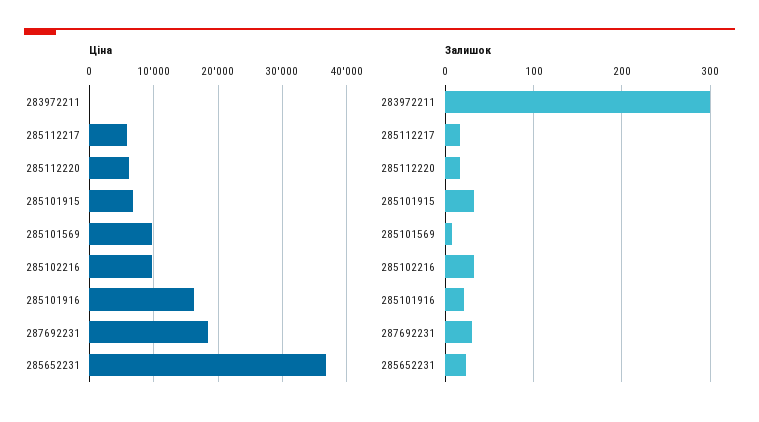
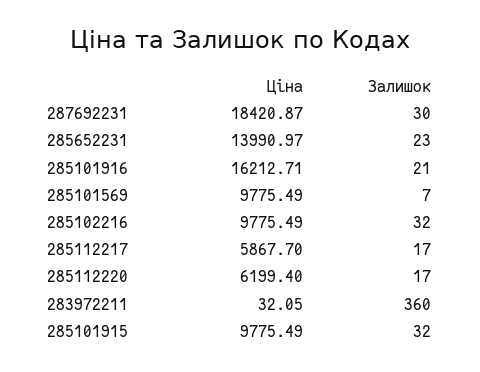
  {
    "Ціна": {
      "283972211": 32.05,
      "285112217": 5867.7,
      "285112220": 6199.4,
-     "285101915": 7000,
+     "285101915": 9775.49,
      "285101569": 9775.49,
      "285102216": 9775.49,
      "285101916": 16212.71,
      "287692231": 18420.87,
-     "285652231": 37000
+     "285652231": 13990.97
    },
    "Залишок": {
-     "283972211": 300,
+     "283972211": 360,
      "285112217": 17,
      "285112220": 17,
      "285101915": 32,
      "285101569": 7,
      "285102216": 32,
      "285101916": 21,
      "287692231": 30,
      "285652231": 23
    }
  }

